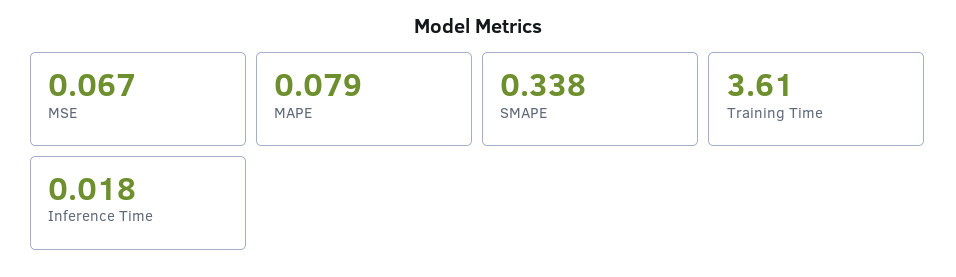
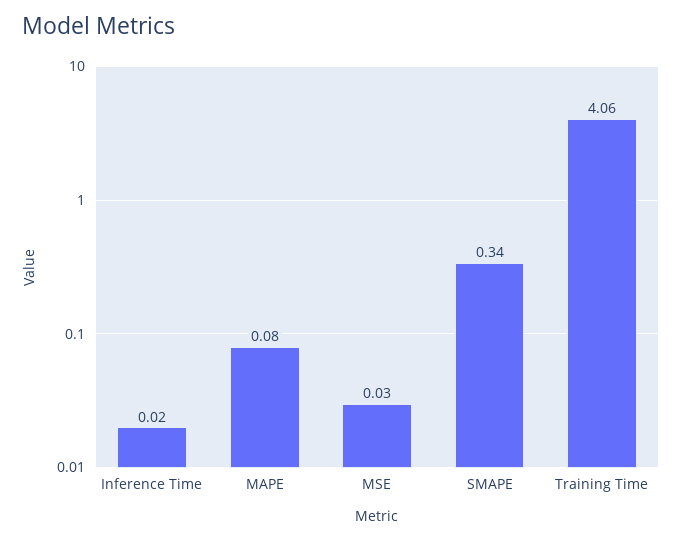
  {
-   "MSE": 0.067,
+   "MSE": 0.03,
    "MAPE": 0.079,
    "SMAPE": 0.338,
-   "Training Time": 3.61,
+   "Training Time": 4.06,
    "Inference Time": 0.018
  }

